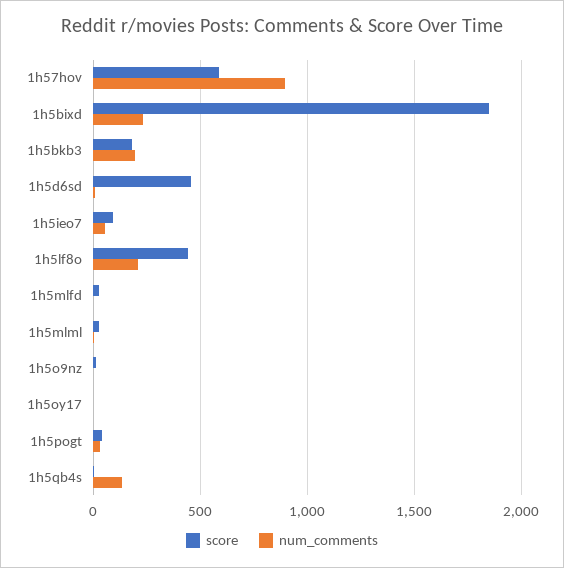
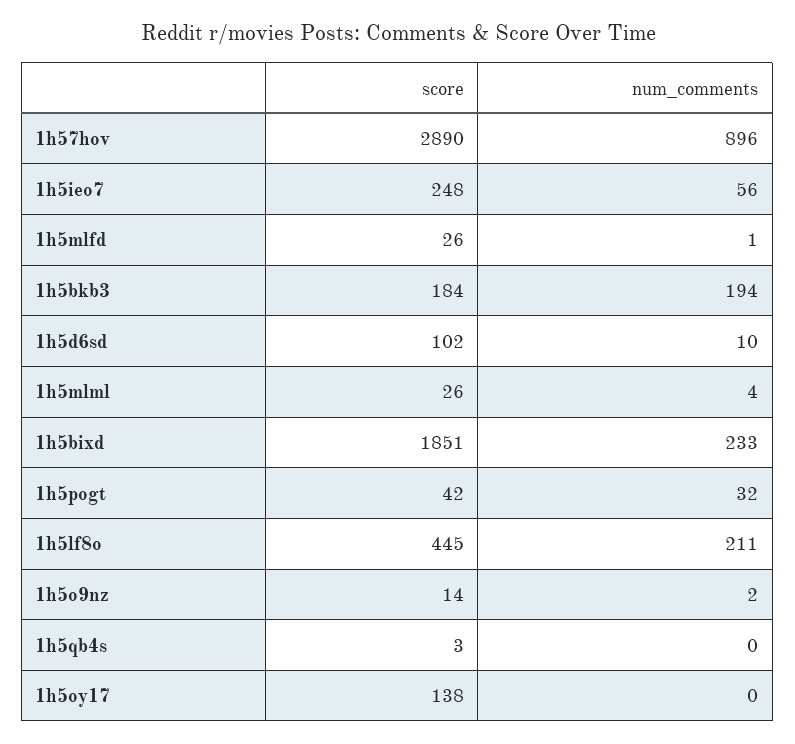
  {
    "score": {
-     "1h57hov": 600,
+     "1h57hov": 2890,
      "1h5bixd": 1851,
      "1h5bkb3": 184,
-     "1h5d6sd": 450,
+     "1h5d6sd": 102,
-     "1h5ieo7": 100,
+     "1h5ieo7": 248,
      "1h5lf8o": 445,
      "1h5mlfd": 26,
      "1h5mlml": 26,
      "1h5o9nz": 14,
-     "1h5oy17": 0,
+     "1h5oy17": 138,
      "1h5pogt": 42,
      "1h5qb4s": 3
    },
    "num_comments": {
      "1h57hov": 896,
      "1h5bixd": 233,
      "1h5bkb3": 194,
      "1h5d6sd": 10,
      "1h5ieo7": 56,
      "1h5lf8o": 211,
      "1h5mlfd": 1,
      "1h5mlml": 4,
      "1h5o9nz": 2,
      "1h5oy17": 0,
      "1h5pogt": 32,
-     "1h5qb4s": 150
+     "1h5qb4s": 0
    }
  }

